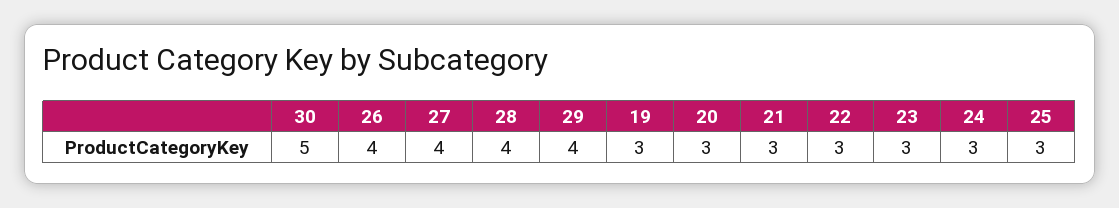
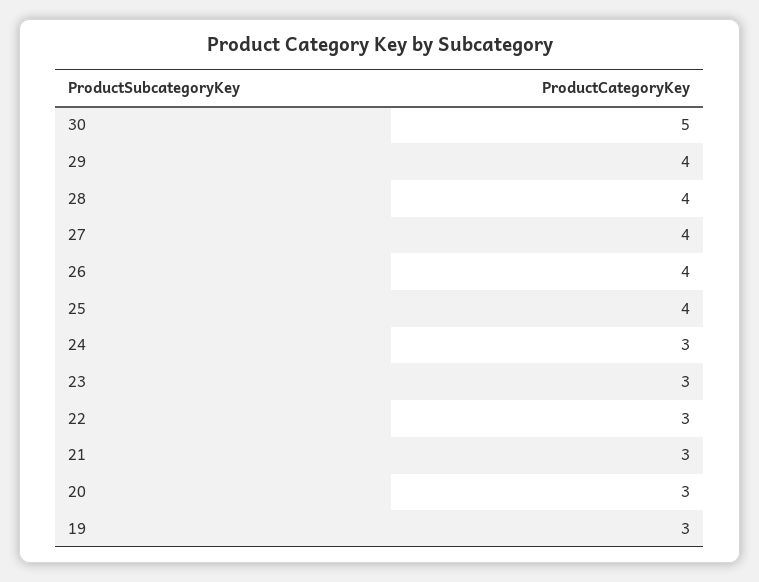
  {
    "30": 5,
    "26": 4,
    "27": 4,
    "28": 4,
    "29": 4,
    "19": 3,
    "20": 3,
    "21": 3,
    "22": 3,
    "23": 3,
    "24": 3,
-   "25": 3
+   "25": 4
  }

